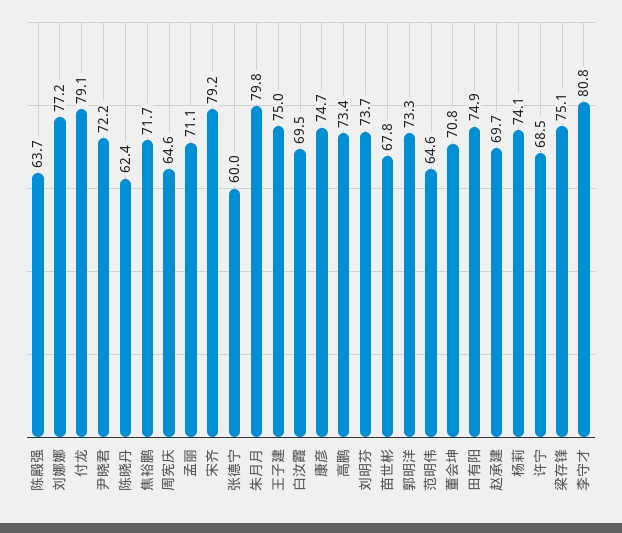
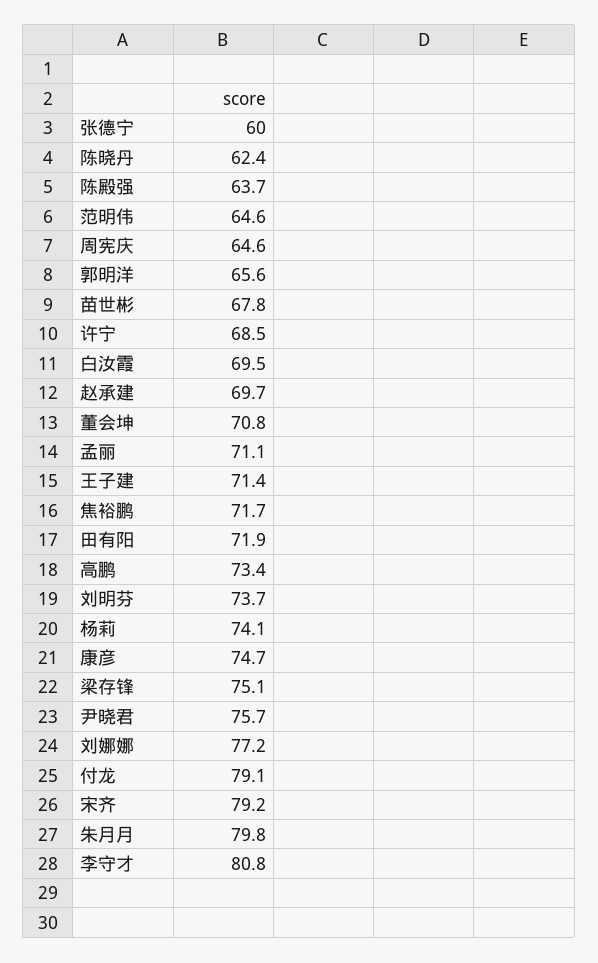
  {
    "陈殿强": 63.7,
    "刘娜娜": 77.2,
    "付龙": 79.1,
-   "尹晓君": 72.2,
+   "尹晓君": 75.7,
    "陈晓丹": 62.4,
    "焦裕鹏": 71.7,
    "周宪庆": 64.6,
    "孟丽": 71.1,
    "宋齐": 79.2,
    "张德宁": 60,
    "朱月月": 79.8,
-   "王子建": 75,
+   "王子建": 71.4,
    "白汝霞": 69.5,
    "康彦": 74.7,
    "高鹏": 73.4,
    "刘明芬": 73.7,
    "苗世彬": 67.8,
-   "郭明洋": 73.3,
+   "郭明洋": 65.6,
    "范明伟": 64.6,
    "董会坤": 70.8,
-   "田有阳": 74.9,
+   "田有阳": 71.9,
    "赵承建": 69.7,
    "杨莉": 74.1,
    "许宁": 68.5,
    "梁存锋": 75.1,
    "李守才": 80.8
  }

